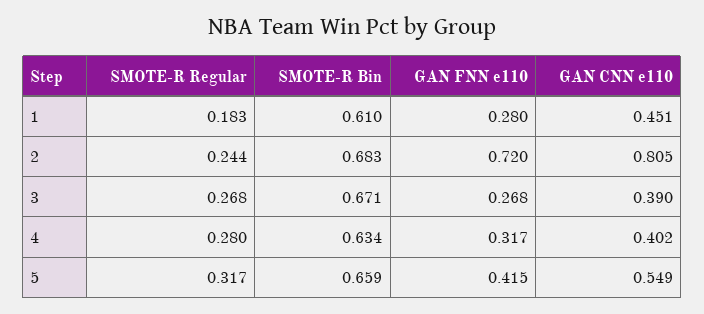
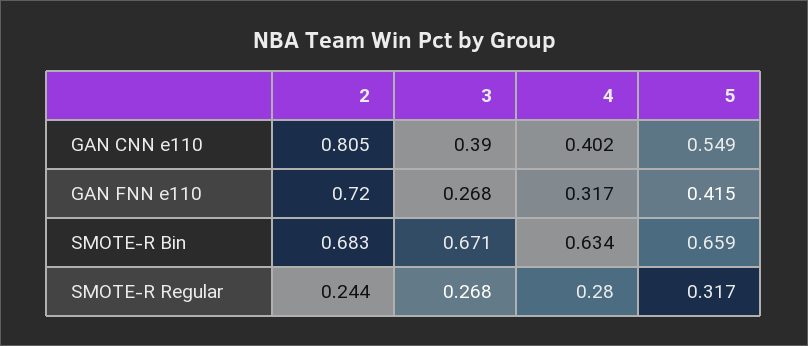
  {
    "SMOTE-R Regular": {
-     "1": 0.183,
      "2": 0.244,
      "3": 0.268,
      "4": 0.28,
      "5": 0.317
    },
    "SMOTE-R Bin": {
-     "1": 0.61,
      "2": 0.683,
      "3": 0.671,
      "4": 0.634,
      "5": 0.659
    },
    "GAN FNN e110": {
-     "1": 0.28,
      "2": 0.72,
      "3": 0.268,
      "4": 0.317,
      "5": 0.415
    },
    "GAN CNN e110": {
-     "1": 0.451,
      "2": 0.805,
      "3": 0.39,
      "4": 0.402,
      "5": 0.549
    }
  }

